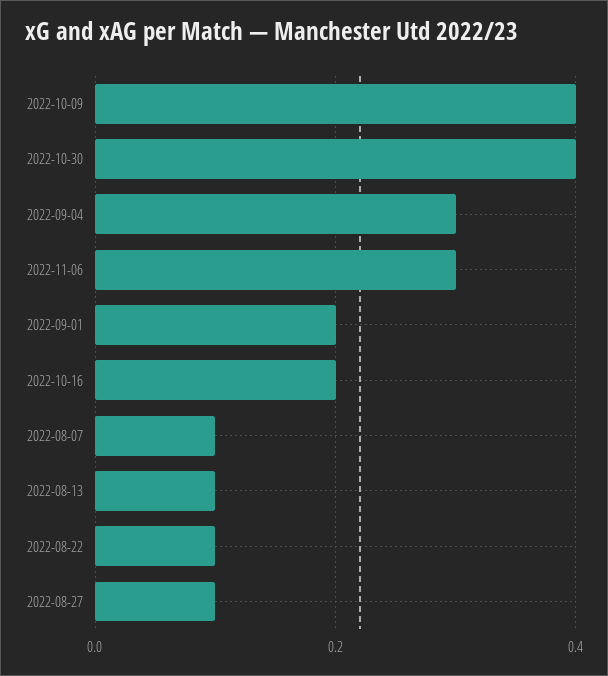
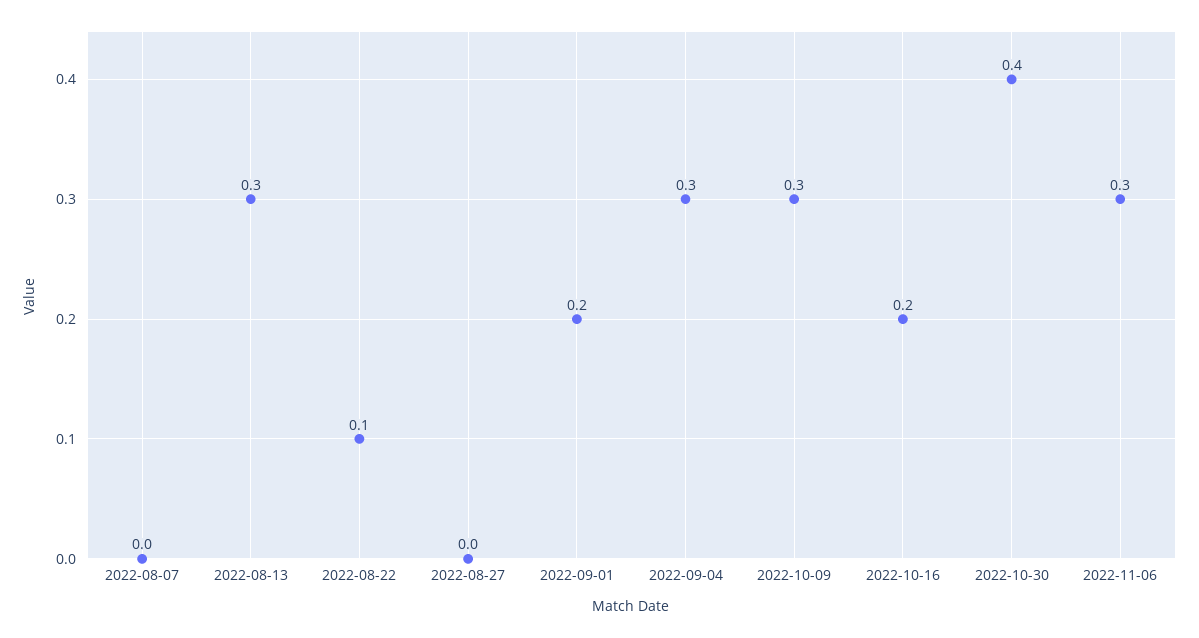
  {
-   "2022-10-09": 0.4,
+   "2022-10-09": 0.3,
    "2022-10-30": 0.4,
    "2022-09-04": 0.3,
    "2022-11-06": 0.3,
    "2022-09-01": 0.2,
    "2022-10-16": 0.2,
-   "2022-08-07": 0.1,
+   "2022-08-07": 0,
-   "2022-08-13": 0.1,
+   "2022-08-13": 0.3,
    "2022-08-22": 0.1,
-   "2022-08-27": 0.1
+   "2022-08-27": 0
  }

